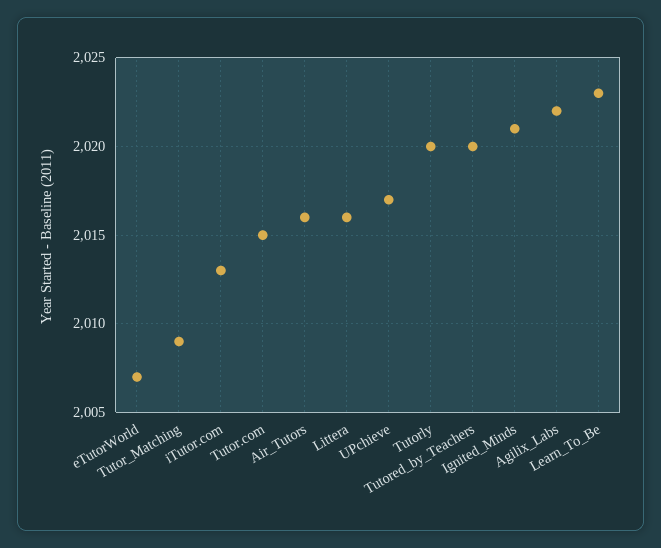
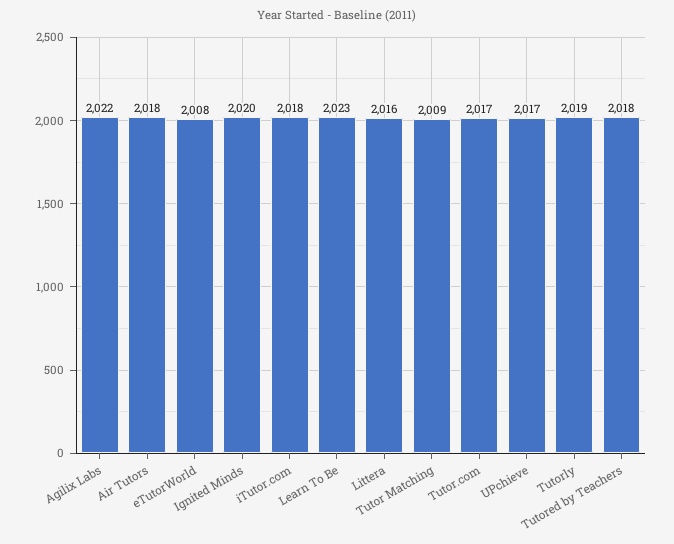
  {
-   "eTutorWorld": 2007,
+   "eTutorWorld": 2008,
    "Tutor_Matching": 2009,
-   "iTutor.com": 2013,
+   "iTutor.com": 2018,
-   "Tutor.com": 2015,
+   "Tutor.com": 2017,
-   "Air_Tutors": 2016,
+   "Air_Tutors": 2018,
    "Littera": 2016,
    "UPchieve": 2017,
-   "Tutorly": 2020,
+   "Tutorly": 2019,
-   "Tutored_by_Teachers": 2020,
+   "Tutored_by_Teachers": 2018,
-   "Ignited_Minds": 2021,
+   "Ignited_Minds": 2020,
    "Agilix_Labs": 2022,
    "Learn_To_Be": 2023
  }

